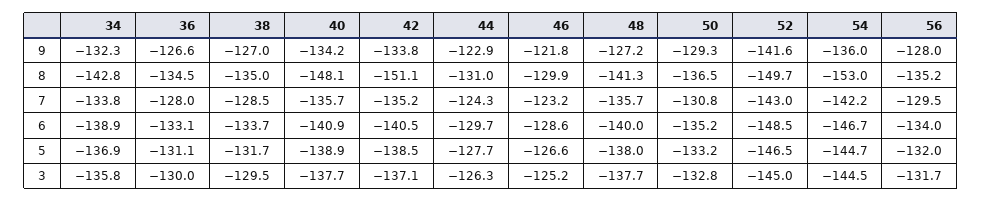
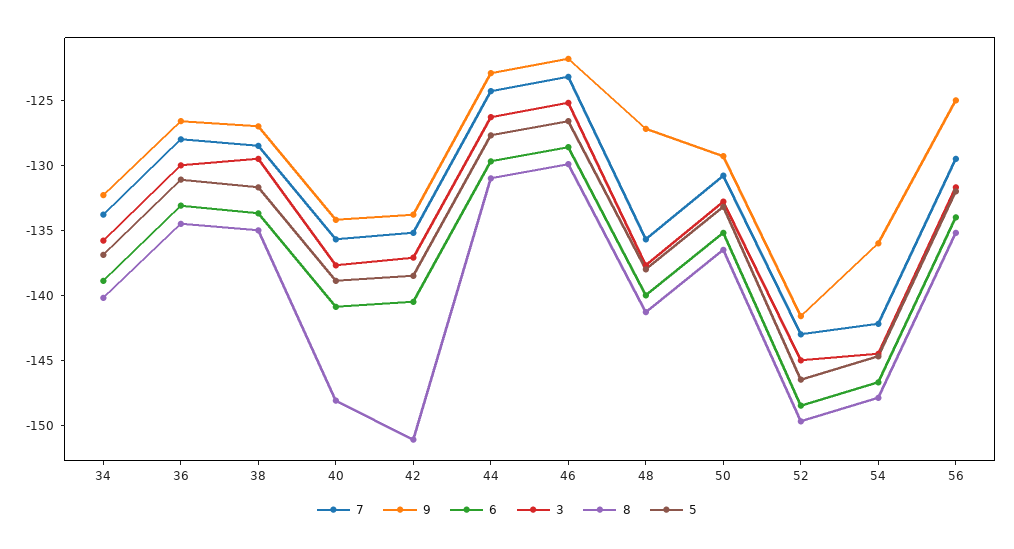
  {
    "9": {
      "34": -132.3,
      "36": -126.6,
      "38": -127,
      "40": -134.2,
      "42": -133.8,
      "44": -122.9,
      "46": -121.8,
      "48": -127.2,
      "50": -129.3,
      "52": -141.6,
      "54": -136,
-     "56": -128
+     "56": -125
    },
    "8": {
-     "34": -142.8,
+     "34": -140,
      "36": -134.5,
      "38": -135,
      "40": -148.1,
      "42": -151.1,
      "44": -131,
      "46": -129.9,
      "48": -141.3,
      "50": -136.5,
      "52": -149.7,
-     "54": -153,
+     "54": -148,
      "56": -135.2
    },
    "7": {
      "34": -133.8,
      "36": -128,
      "38": -128.5,
      "40": -135.7,
      "42": -135.2,
      "44": -124.3,
      "46": -123.2,
      "48": -135.7,
      "50": -130.8,
      "52": -143,
      "54": -142.2,
      "56": -129.5
    },
    "6": {
      "34": -138.9,
      "36": -133.1,
      "38": -133.7,
      "40": -140.9,
      "42": -140.5,
      "44": -129.7,
      "46": -128.6,
      "48": -140,
      "50": -135.2,
      "52": -148.5,
      "54": -146.7,
      "56": -134
    },
    "5": {
      "34": -136.9,
      "36": -131.1,
      "38": -131.7,
      "40": -138.9,
      "42": -138.5,
      "44": -127.7,
      "46": -126.6,
      "48": -138,
      "50": -133.2,
      "52": -146.5,
      "54": -144.7,
      "56": -132
    },
    "3": {
      "34": -135.8,
      "36": -130,
      "38": -129.5,
      "40": -137.7,
      "42": -137.1,
      "44": -126.3,
      "46": -125.2,
      "48": -137.7,
      "50": -132.8,
      "52": -145,
      "54": -144.5,
      "56": -131.7
    }
  }

